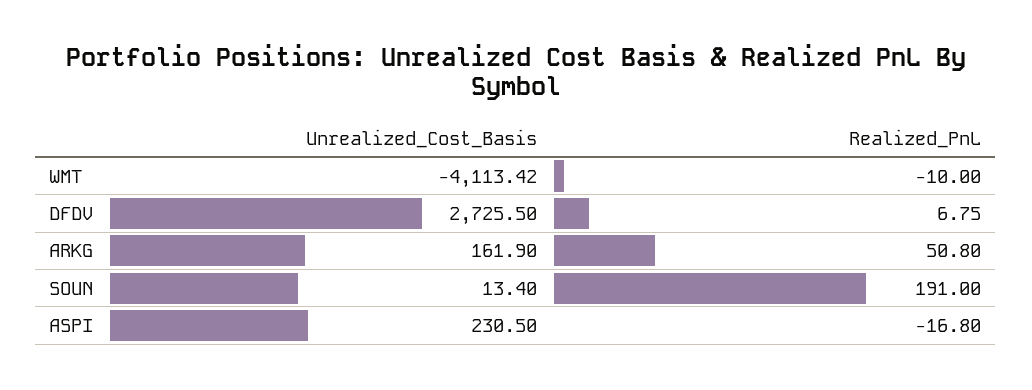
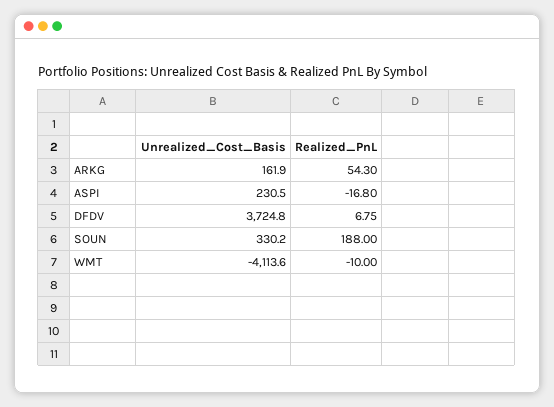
  {
    "Unrealized_Cost_Basis": {
-     "WMT": -4113.42,
+     "WMT": -4113.6,
-     "DFDV": 2725.5,
+     "DFDV": 3724.8,
      "ARKG": 161.9,
-     "SOUN": 13.4,
+     "SOUN": 330.2,
      "ASPI": 230.5
    },
    "Realized_PnL": {
      "WMT": -10,
      "DFDV": 6.75,
-     "ARKG": 50.8,
+     "ARKG": 54.3,
-     "SOUN": 191,
+     "SOUN": 188,
      "ASPI": -16.8
    }
  }

